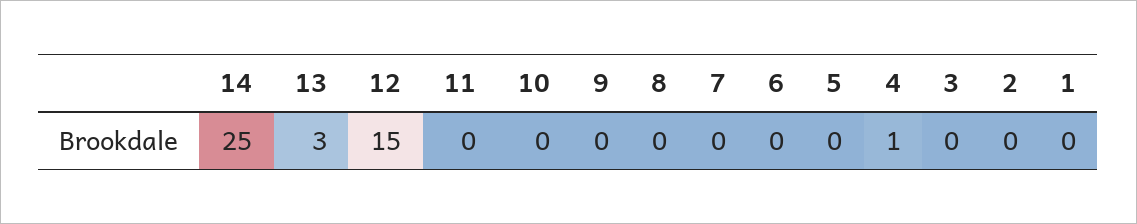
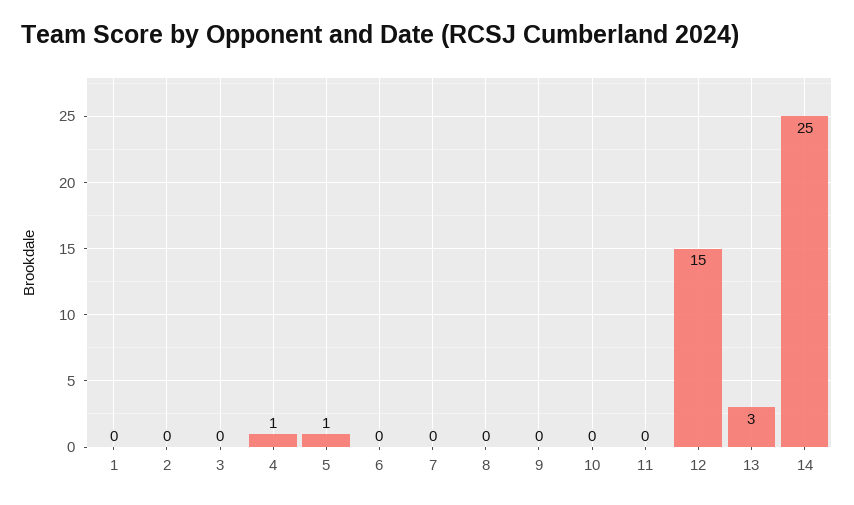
  {
    "14": 25,
    "13": 3,
    "12": 15,
    "11": 0,
    "10": 0,
    "9": 0,
    "8": 0,
    "7": 0,
    "6": 0,
-   "5": 0,
+   "5": 1,
    "4": 1,
    "3": 0,
    "2": 0,
    "1": 0
  }

